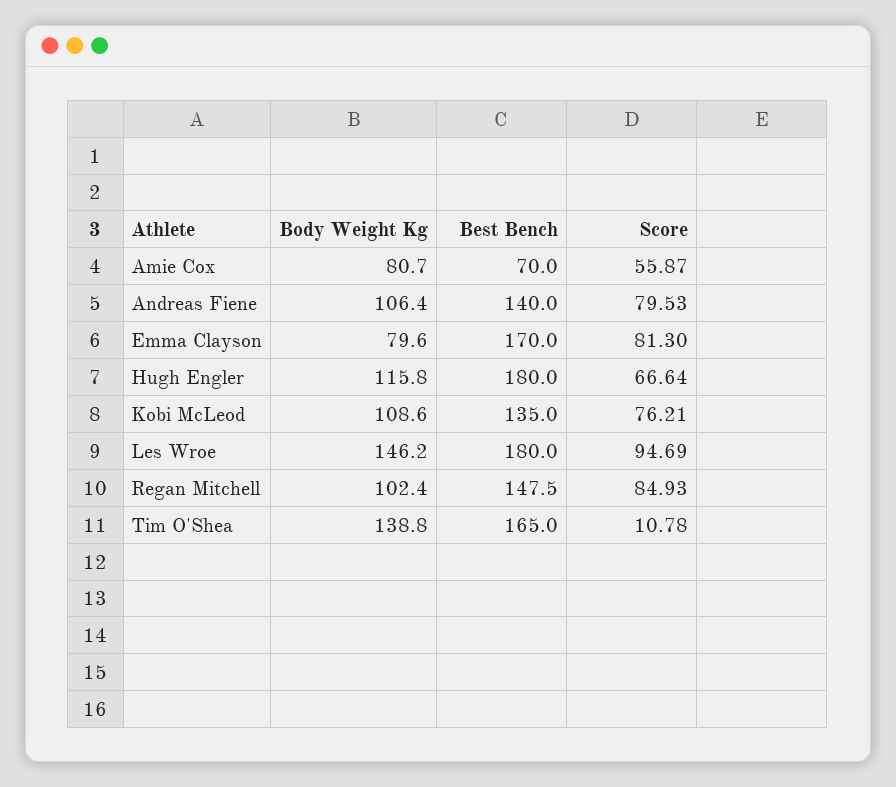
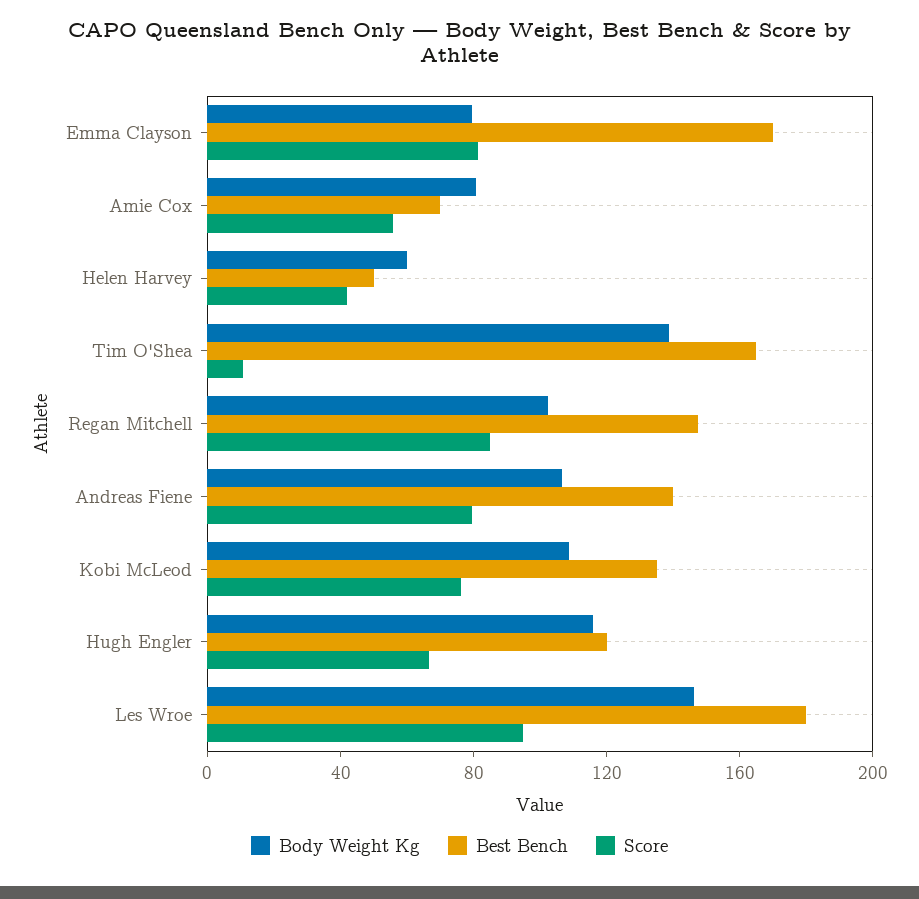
  {
    "Body Weight Kg": {
      "Amie Cox": 80.7,
      "Andreas Fiene": 106.4,
      "Emma Clayson": 79.6,
      "Hugh Engler": 115.8,
      "Kobi McLeod": 108.6,
      "Les Wroe": 146.2,
      "Regan Mitchell": 102.4,
-     "Tim O'Shea": 138.8
+     "Tim O'Shea": 138.8,
+     "Helen Harvey": 60
    },
    "Best Bench": {
      "Amie Cox": 70,
      "Andreas Fiene": 140,
      "Emma Clayson": 170,
-     "Hugh Engler": 180,
+     "Hugh Engler": 120,
      "Kobi McLeod": 135,
      "Les Wroe": 180,
      "Regan Mitchell": 147.5,
-     "Tim O'Shea": 165
+     "Tim O'Shea": 165,
+     "Helen Harvey": 50
    },
    "Score": {
      "Amie Cox": 55.87,
      "Andreas Fiene": 79.53,
      "Emma Clayson": 81.3,
      "Hugh Engler": 66.64,
      "Kobi McLeod": 76.21,
      "Les Wroe": 94.69,
      "Regan Mitchell": 84.93,
-     "Tim O'Shea": 10.78
+     "Tim O'Shea": 10.78,
+     "Helen Harvey": 40
    }
  }

